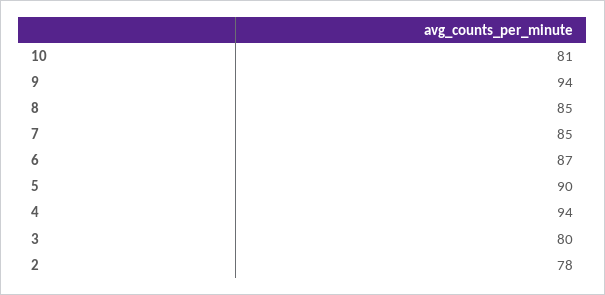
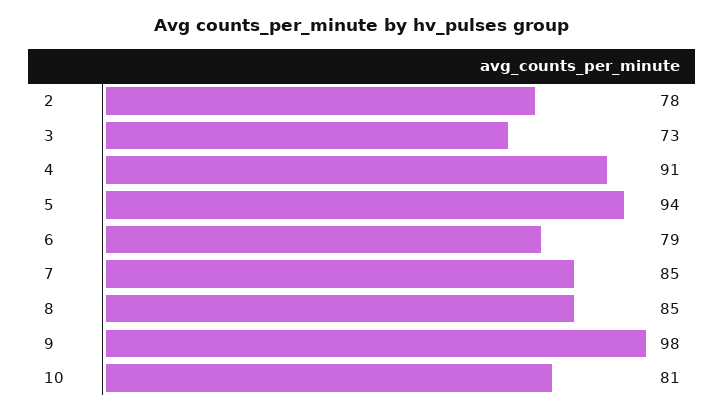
  {
    "10": 81,
-   "9": 94,
+   "9": 98,
    "8": 85,
    "7": 85,
-   "6": 87,
+   "6": 79,
-   "5": 90,
+   "5": 94,
-   "4": 94,
+   "4": 91,
-   "3": 80,
+   "3": 73,
    "2": 78
  }

